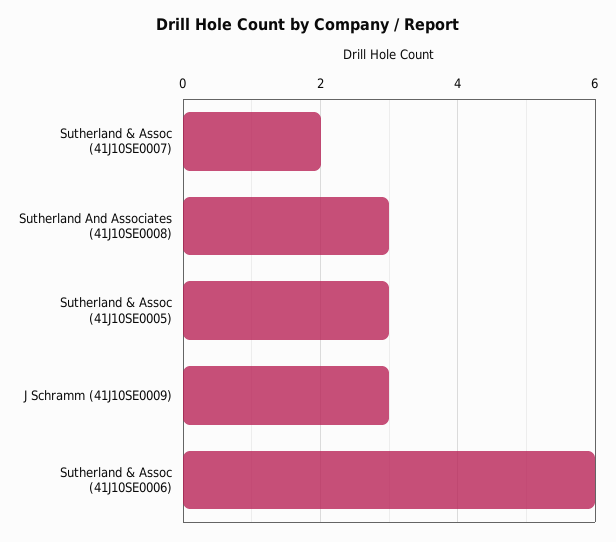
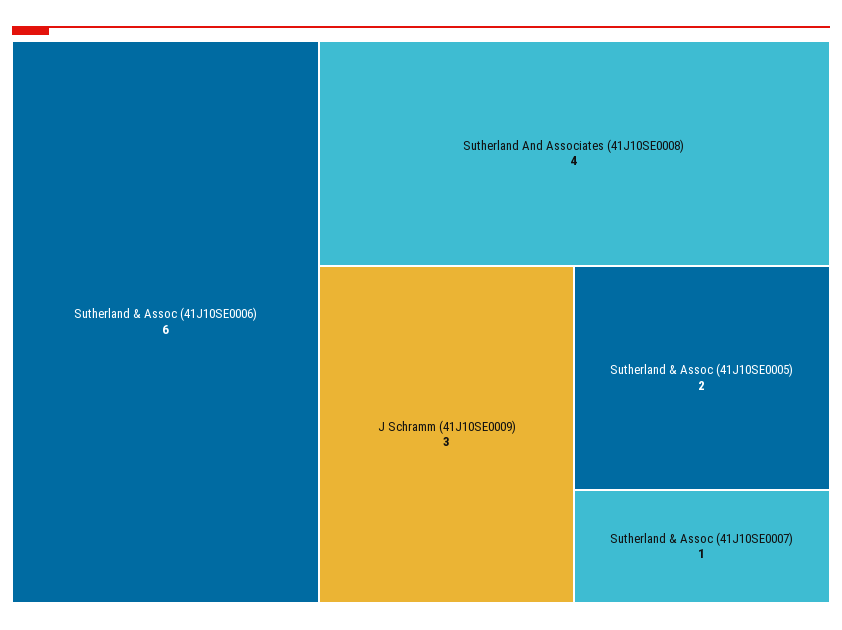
  {
-   "Sutherland & Assoc (41J10SE0007)": 2,
+   "Sutherland & Assoc (41J10SE0007)": 1,
-   "Sutherland And Associates (41J10SE0008)": 3,
+   "Sutherland And Associates (41J10SE0008)": 4,
-   "Sutherland & Assoc (41J10SE0005)": 3,
+   "Sutherland & Assoc (41J10SE0005)": 2,
    "J Schramm (41J10SE0009)": 3,
    "Sutherland & Assoc (41J10SE0006)": 6
  }

